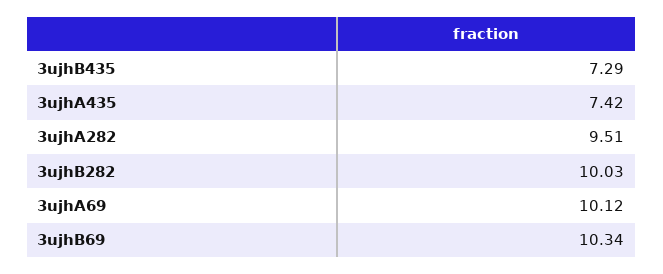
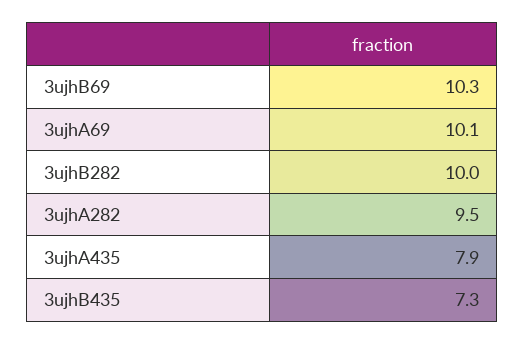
  {
    "3ujhB435": 7.29,
-   "3ujhA435": 7.42,
+   "3ujhA435": 7.9,
    "3ujhA282": 9.51,
    "3ujhB282": 10.03,
    "3ujhA69": 10.12,
    "3ujhB69": 10.34
  }

